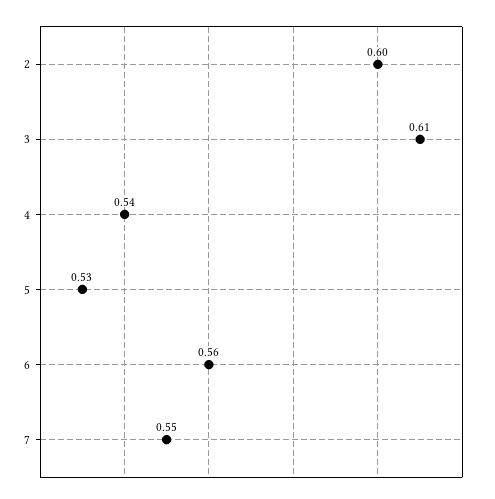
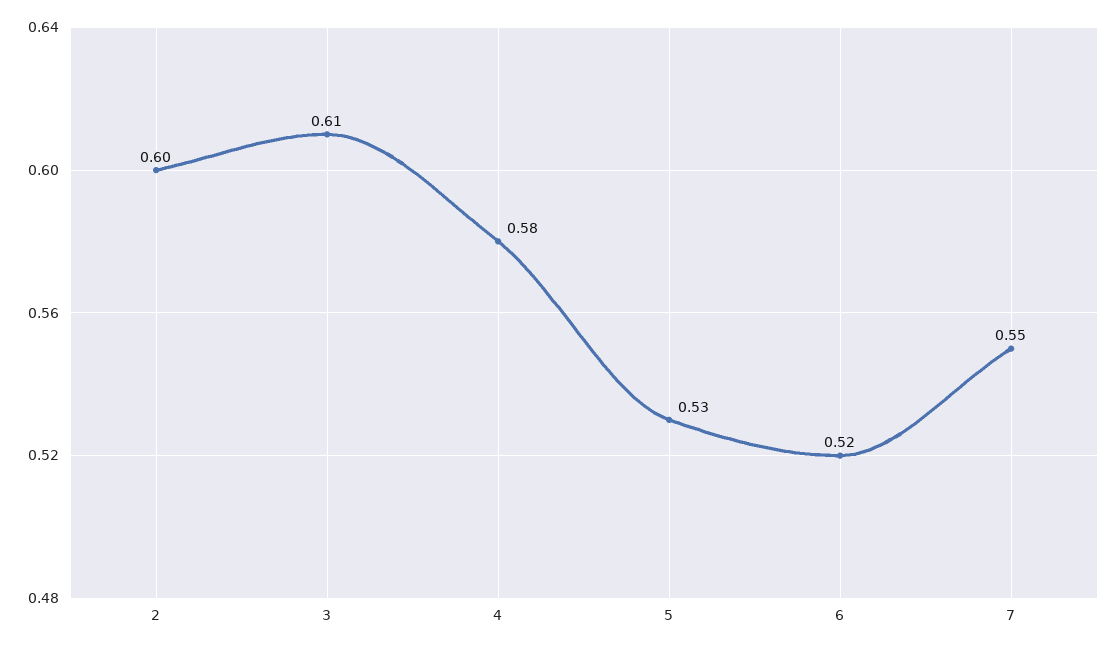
  {
    "2": 0.6,
    "3": 0.61,
-   "4": 0.54,
+   "4": 0.58,
    "5": 0.53,
-   "6": 0.56,
+   "6": 0.52,
    "7": 0.55
  }

